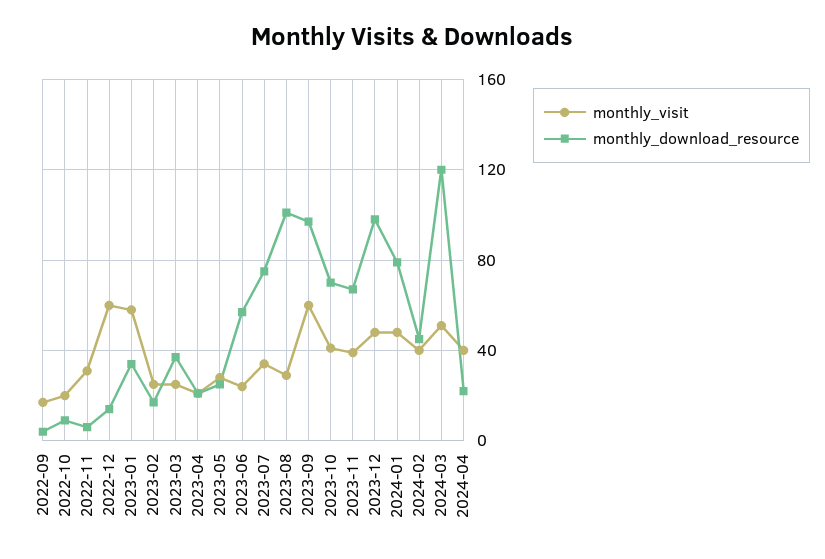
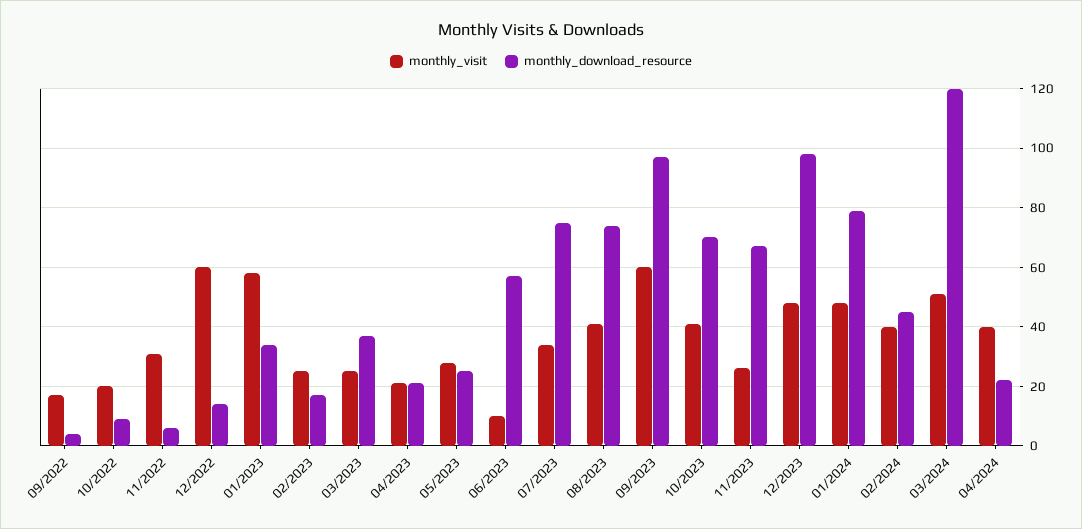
  {
    "monthly_visit": {
      "2022-09": 15,
      "2022-10": 20,
      "2022-11": 30,
      "2022-12": 60,
      "2023-01": 60,
      "2023-02": 25,
      "2023-03": 25,
      "2023-04": 20,
      "2023-05": 30,
-     "2023-06": 25,
+     "2023-06": 10,
      "2023-07": 35,
-     "2023-08": 30,
+     "2023-08": 40,
      "2023-09": 60,
      "2023-10": 40,
-     "2023-11": 40,
+     "2023-11": 25,
      "2023-12": 50,
      "2024-01": 50,
      "2024-02": 40,
      "2024-03": 50,
      "2024-04": 40
    },
    "monthly_download_resource": {
      "2022-09": 5,
      "2022-10": 10,
      "2022-11": 5,
      "2022-12": 15,
      "2023-01": 35,
      "2023-02": 15,
      "2023-03": 35,
      "2023-04": 20,
      "2023-05": 25,
      "2023-06": 55,
      "2023-07": 75,
-     "2023-08": 100,
+     "2023-08": 75,
      "2023-09": 95,
      "2023-10": 70,
      "2023-11": 65,
      "2023-12": 100,
      "2024-01": 80,
      "2024-02": 45,
      "2024-03": 120,
      "2024-04": 20
    }
  }

